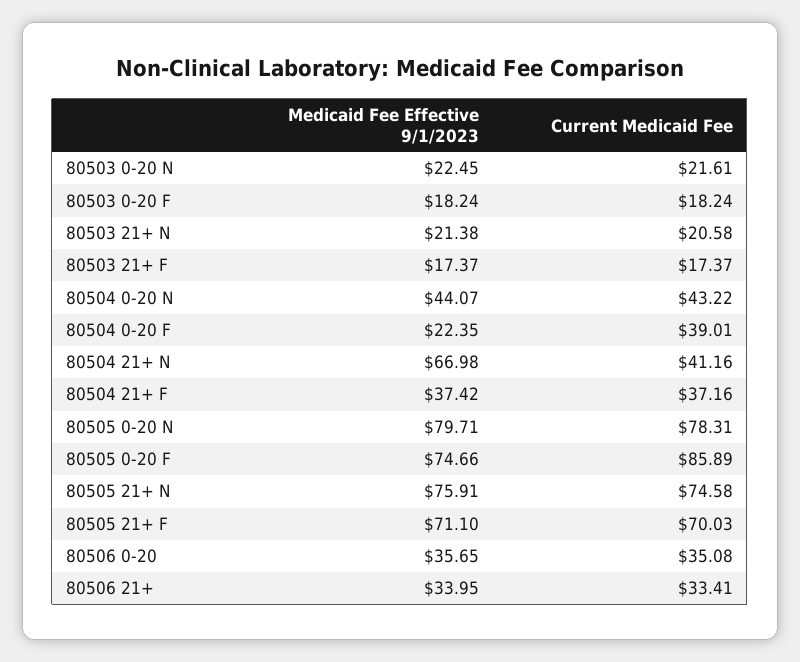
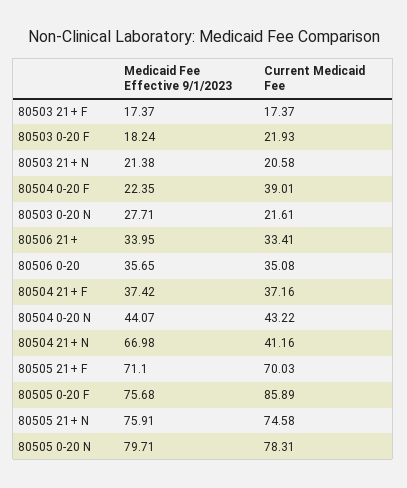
  {
    "Medicaid Fee Effective 9/1/2023": {
-     "80503 0-20 N": 22.45,
+     "80503 0-20 N": 27.71,
      "80503 0-20 F": 18.24,
      "80503 21+ N": 21.38,
      "80503 21+ F": 17.37,
      "80504 0-20 N": 44.07,
      "80504 0-20 F": 22.35,
      "80504 21+ N": 66.98,
      "80504 21+ F": 37.42,
      "80505 0-20 N": 79.71,
-     "80505 0-20 F": 74.66,
+     "80505 0-20 F": 75.68,
      "80505 21+ N": 75.91,
      "80505 21+ F": 71.1,
      "80506 0-20": 35.65,
      "80506 21+": 33.95
    },
    "Current Medicaid Fee": {
      "80503 0-20 N": 21.61,
-     "80503 0-20 F": 18.24,
+     "80503 0-20 F": 21.93,
      "80503 21+ N": 20.58,
      "80503 21+ F": 17.37,
      "80504 0-20 N": 43.22,
      "80504 0-20 F": 39.01,
      "80504 21+ N": 41.16,
      "80504 21+ F": 37.16,
      "80505 0-20 N": 78.31,
      "80505 0-20 F": 85.89,
      "80505 21+ N": 74.58,
      "80505 21+ F": 70.03,
      "80506 0-20": 35.08,
      "80506 21+": 33.41
    }
  }

